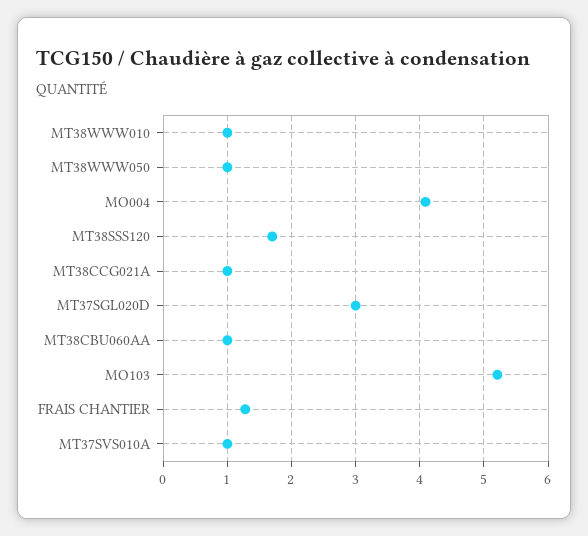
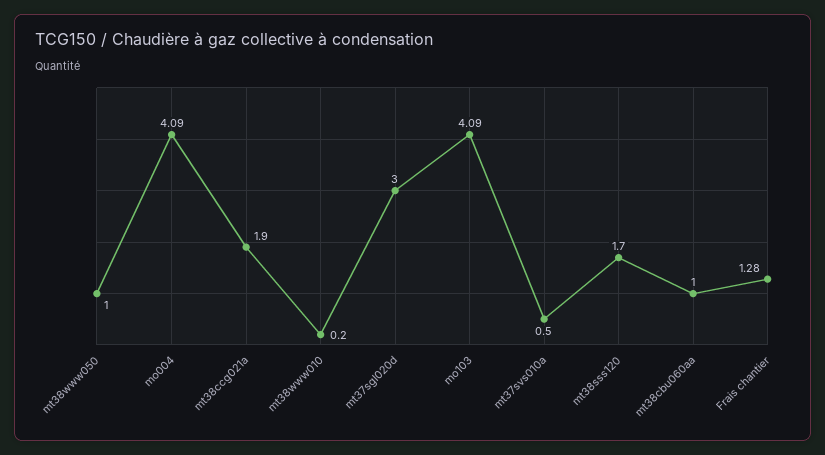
  {
-   "MT38WWW010": 1,
+   "MT38WWW010": 0.2,
    "MT38WWW050": 1,
    "MO004": 4.09,
    "MT38SSS120": 1.7,
-   "MT38CCG021A": 1,
+   "MT38CCG021A": 1.9,
    "MT37SGL020D": 3,
    "MT38CBU060AA": 1,
-   "MO103": 5.2,
+   "MO103": 4.09,
    "FRAIS CHANTIER": 1.28,
-   "MT37SVS010A": 1
+   "MT37SVS010A": 0.5
  }

